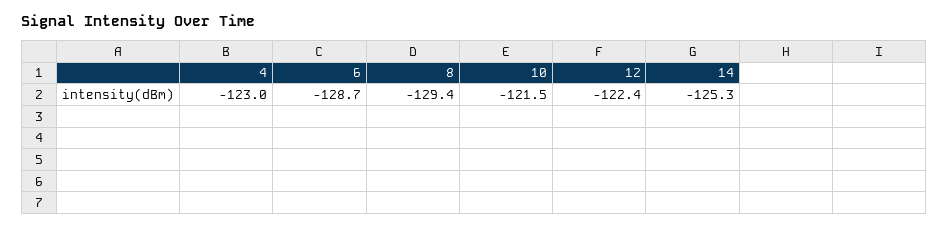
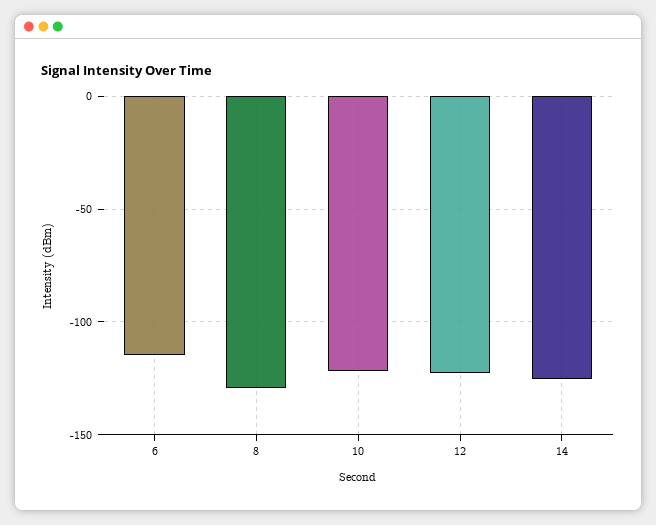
  {
-   "4": -123,
-   "6": -128.7,
+   "6": -115,
    "8": -129.4,
    "10": -121.5,
    "12": -122.4,
    "14": -125.3
  }

